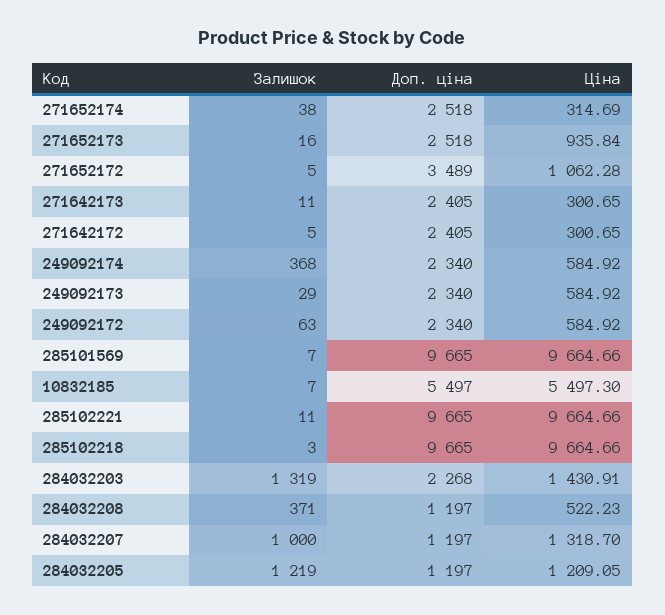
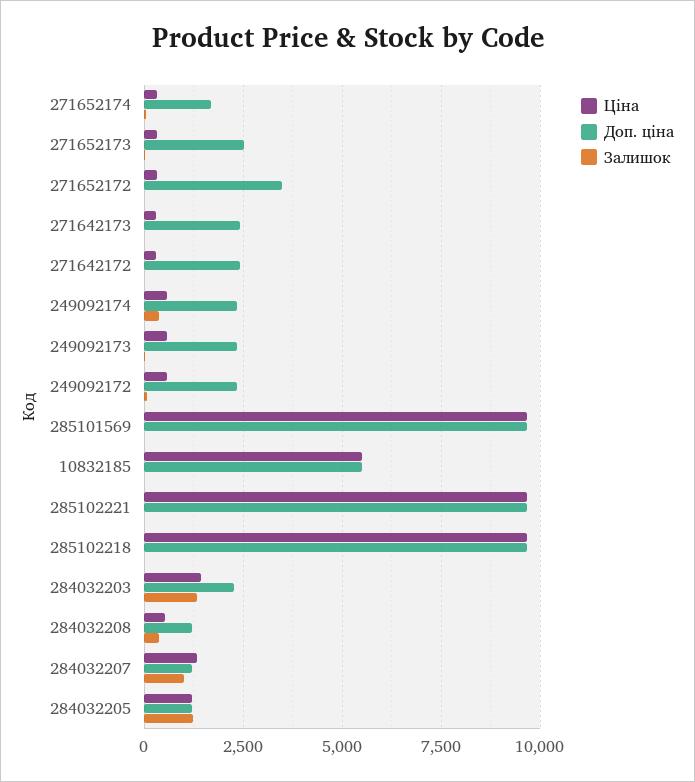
  {
    "Залишок": {
      "271652174": 38,
      "271652173": 16,
      "271652172": 5,
      "271642173": 11,
      "271642172": 5,
      "249092174": 368,
      "249092173": 29,
      "249092172": 63,
      "285101569": 7,
      "10832185": 7,
      "285102221": 11,
      "285102218": 3,
      "284032203": 1319,
      "284032208": 371,
      "284032207": 1000,
      "284032205": 1219
    },
    "Доп. ціна": {
-     "271652174": 2518,
+     "271652174": 1750,
      "271652173": 2518,
      "271652172": 3489,
      "271642173": 2405,
      "271642172": 2405,
      "249092174": 2340,
      "249092173": 2340,
      "249092172": 2340,
      "285101569": 9665,
      "10832185": 5497,
      "285102221": 9665,
      "285102218": 9665,
      "284032203": 2268,
      "284032208": 1197,
      "284032207": 1197,
      "284032205": 1197
    },
    "Ціна": {
      "271652174": 314.69,
-     "271652173": 935.84,
+     "271652173": 250,
-     "271652172": 1062.28,
+     "271652172": 250,
      "271642173": 300.65,
      "271642172": 300.65,
      "249092174": 584.92,
      "249092173": 584.92,
      "249092172": 584.92,
      "285101569": 9664.66,
      "10832185": 5497.3,
      "285102221": 9664.66,
      "285102218": 9664.66,
      "284032203": 1430.91,
      "284032208": 522.23,
      "284032207": 1318.7,
      "284032205": 1209.05
    }
  }

